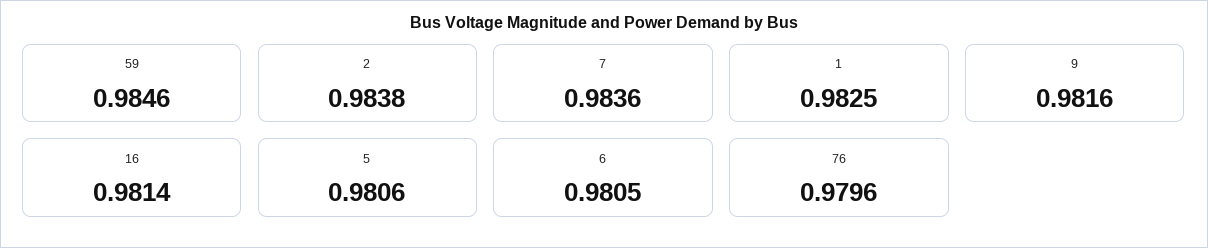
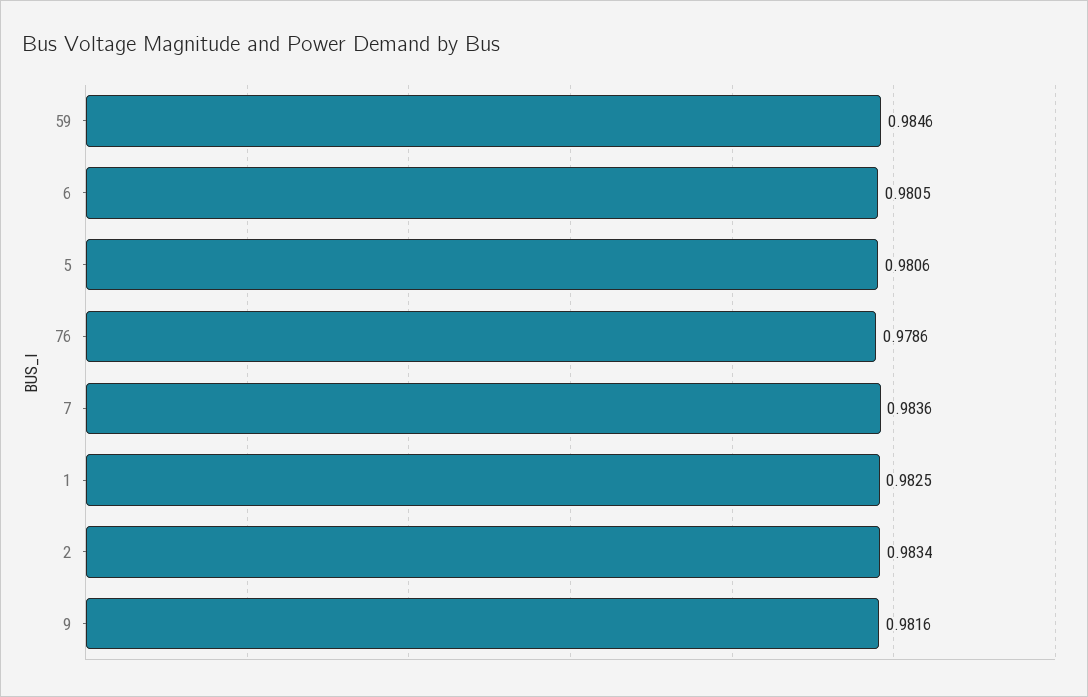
  {
    "59": 0.9846,
-   "2": 0.9838,
+   "2": 0.9834,
    "7": 0.9836,
    "1": 0.9825,
    "9": 0.9816,
-   "16": 0.9814,
    "5": 0.9806,
    "6": 0.9805,
-   "76": 0.9796
+   "76": 0.9786
  }

